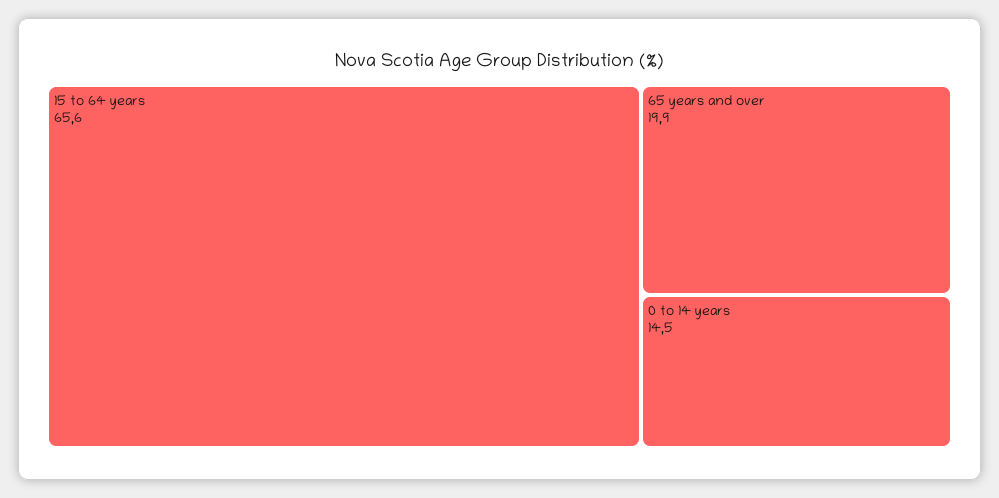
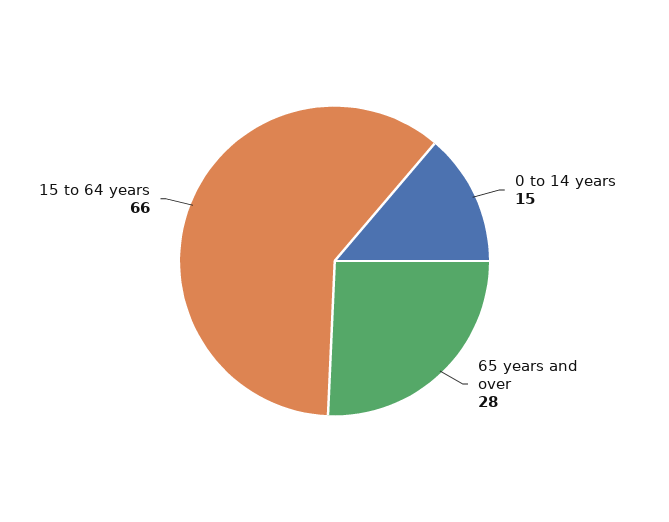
  {
    "15 to 64 years": 65.6,
-   "65 years and over": 19.9,
+   "65 years and over": 28,
    "0 to 14 years": 14.5
  }

